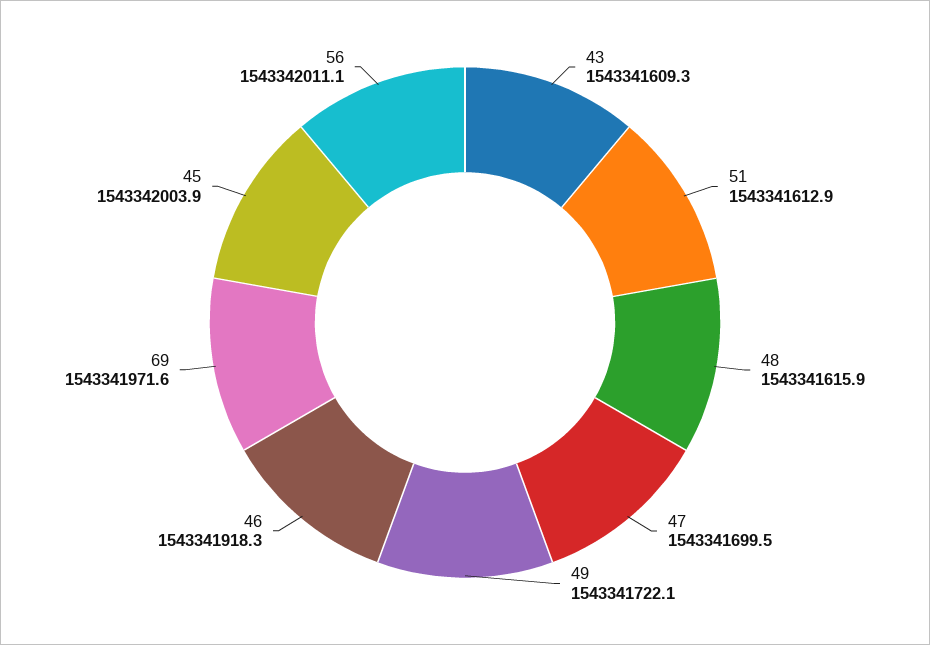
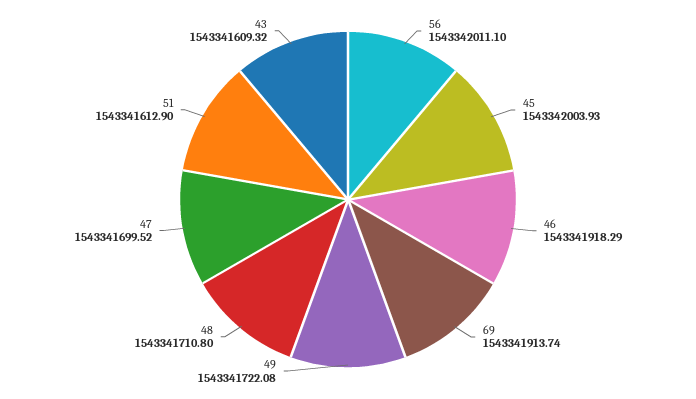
  {
    "43": 1543341609.32,
    "51": 1543341612.9,
-   "48": 1543341615.9,
+   "48": 1543341710.8,
    "47": 1543341699.52,
    "49": 1543341722.08,
    "46": 1543341918.29,
-   "69": 1543341971.6,
+   "69": 1543341913.74,
    "45": 1543342003.93,
    "56": 1543342011.1
  }

